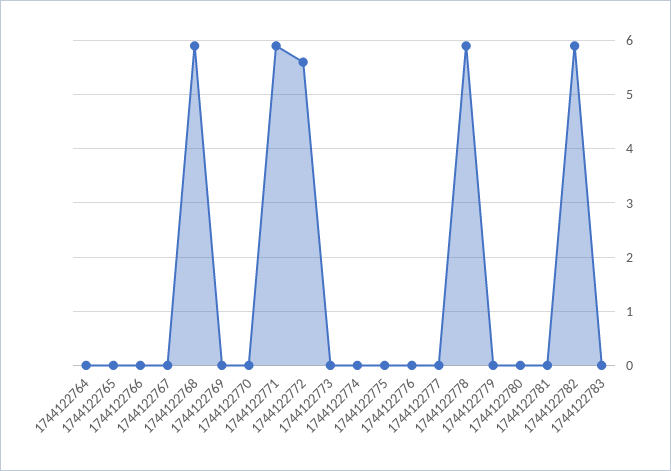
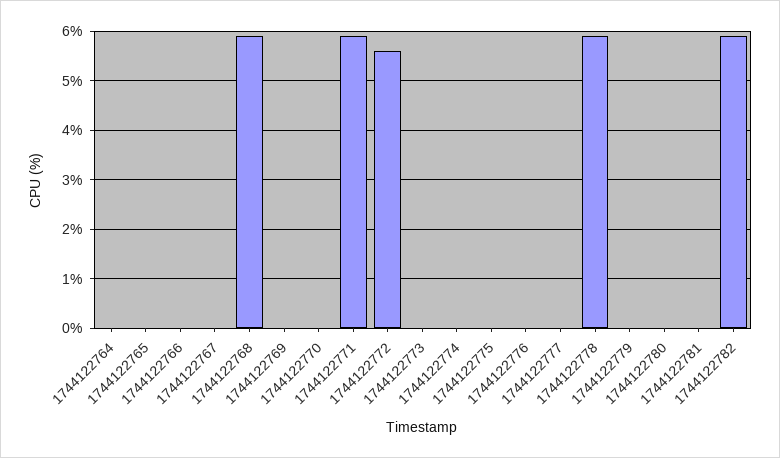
  {
    "1744122764": 0,
    "1744122765": 0,
    "1744122766": 0,
    "1744122767": 0,
    "1744122768": 6,
    "1744122769": 0,
    "1744122770": 0,
    "1744122771": 6,
    "1744122772": 5.5,
    "1744122773": 0,
    "1744122774": 0,
    "1744122775": 0,
    "1744122776": 0,
    "1744122777": 0,
    "1744122778": 6,
    "1744122779": 0,
    "1744122780": 0,
    "1744122781": 0,
-   "1744122782": 6,
+   "1744122782": 6
-   "1744122783": 0
  }

